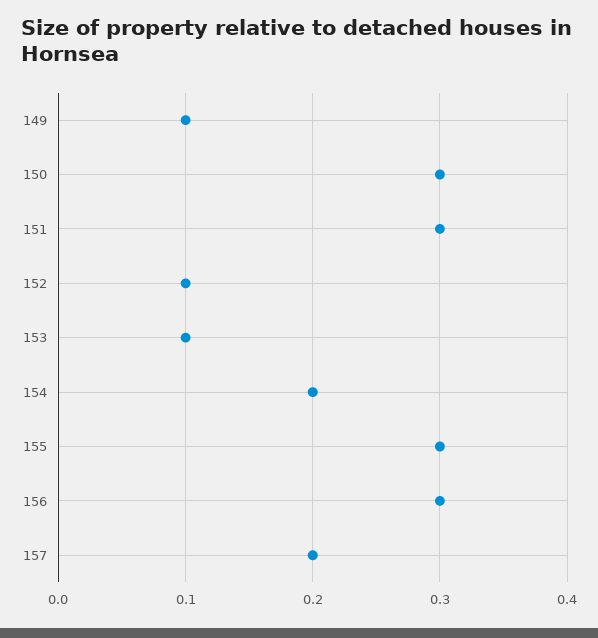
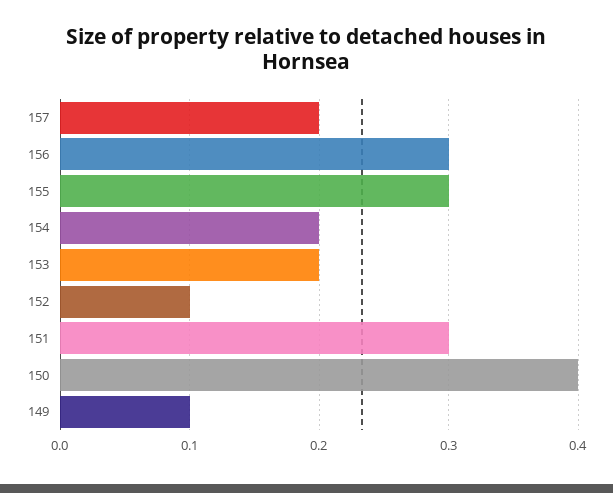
  {
    "149": 0.1,
-   "150": 0.3,
+   "150": 0.4,
    "151": 0.3,
    "152": 0.1,
-   "153": 0.1,
+   "153": 0.2,
    "154": 0.2,
    "155": 0.3,
    "156": 0.3,
    "157": 0.2
  }

